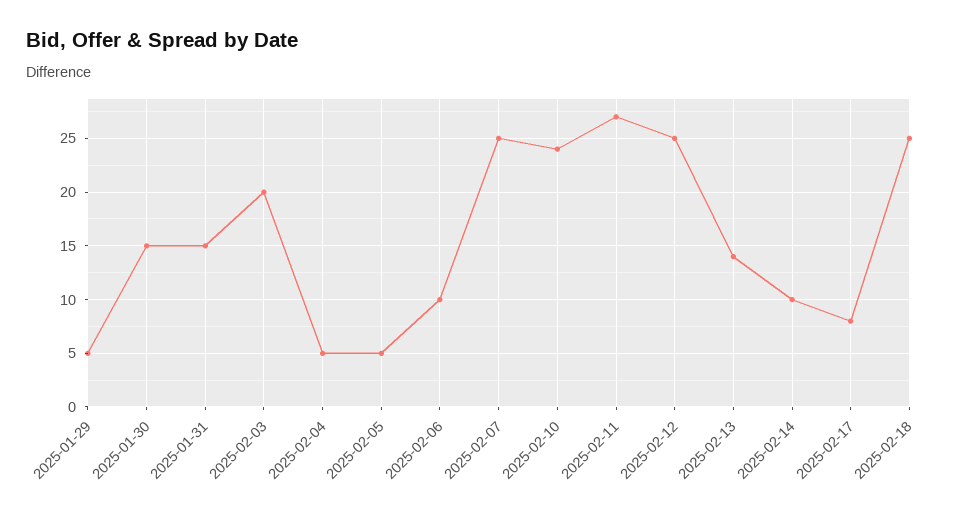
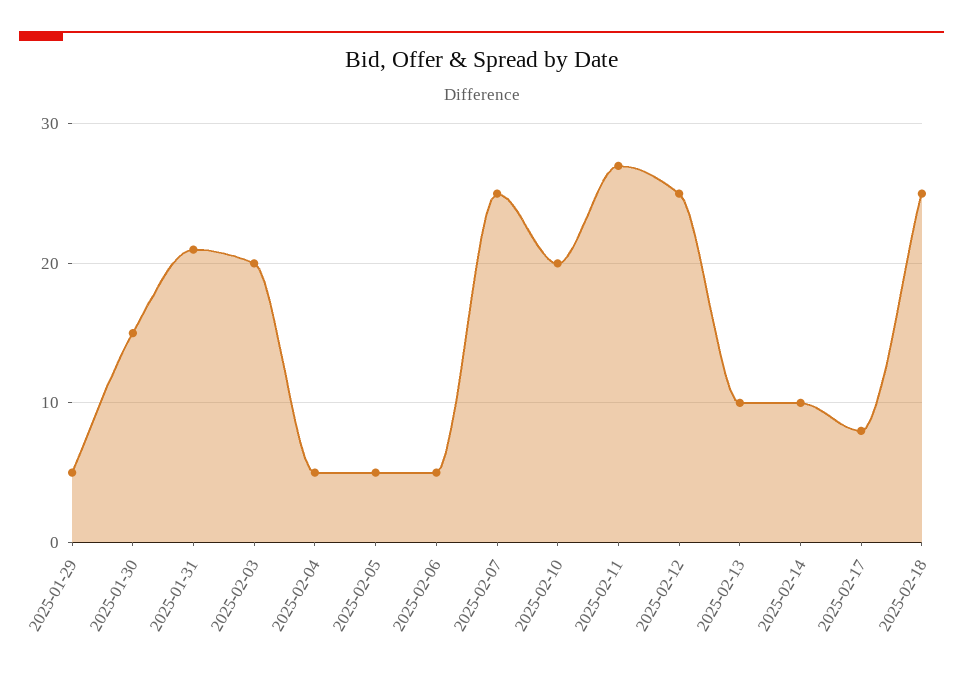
  {
    "2025-01-29": 5,
    "2025-01-30": 15,
-   "2025-01-31": 15,
+   "2025-01-31": 21,
    "2025-02-03": 20,
    "2025-02-04": 5,
    "2025-02-05": 5,
-   "2025-02-06": 10,
+   "2025-02-06": 5,
    "2025-02-07": 25,
-   "2025-02-10": 24,
+   "2025-02-10": 20,
    "2025-02-11": 27,
    "2025-02-12": 25,
-   "2025-02-13": 14,
+   "2025-02-13": 10,
    "2025-02-14": 10,
    "2025-02-17": 8,
    "2025-02-18": 25
  }

